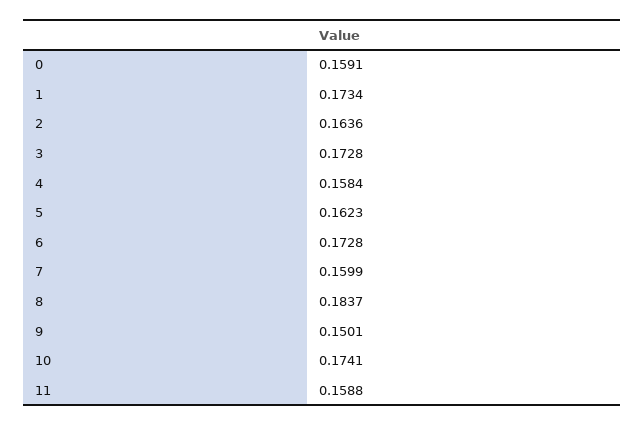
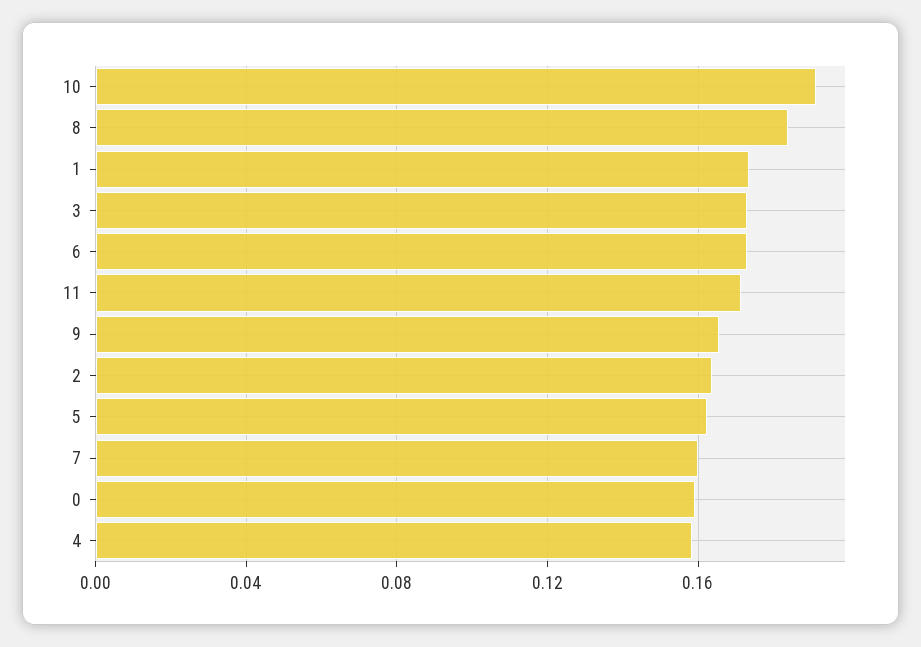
  {
    "0": 0.1591,
    "1": 0.1734,
    "2": 0.1636,
    "3": 0.1728,
    "4": 0.1584,
    "5": 0.1623,
    "6": 0.1728,
    "7": 0.1599,
    "8": 0.1837,
-   "9": 0.1501,
+   "9": 0.165,
-   "10": 0.1741,
+   "10": 0.19,
-   "11": 0.1588
+   "11": 0.17
  }

